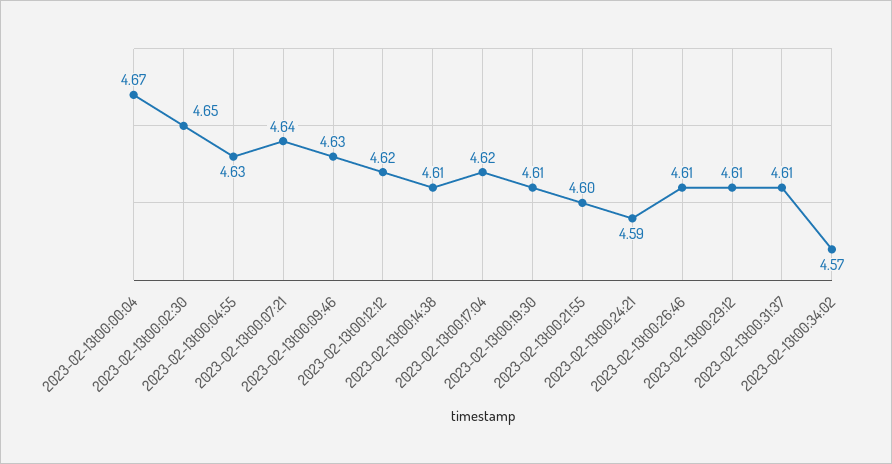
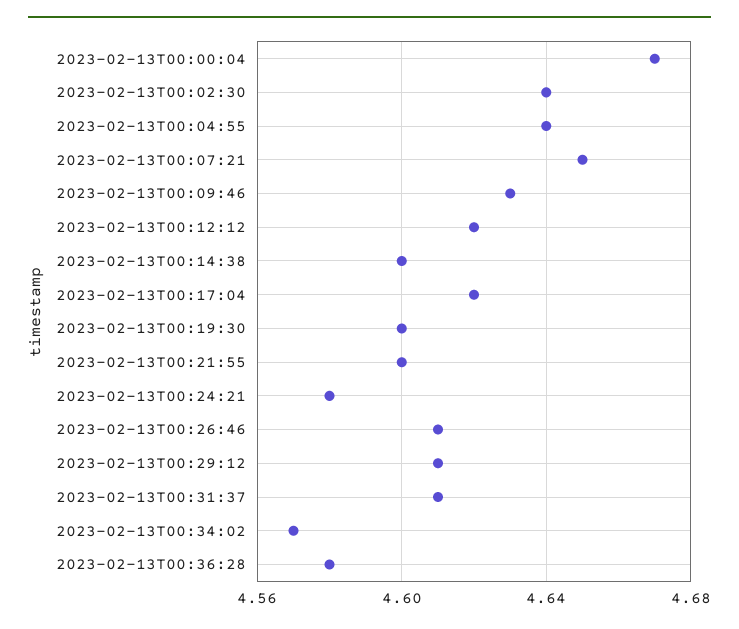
  {
    "2023-02-13t00:00:04": 4.67,
-   "2023-02-13t00:02:30": 4.65,
+   "2023-02-13t00:02:30": 4.64,
-   "2023-02-13t00:04:55": 4.63,
+   "2023-02-13t00:04:55": 4.64,
-   "2023-02-13t00:07:21": 4.64,
+   "2023-02-13t00:07:21": 4.65,
    "2023-02-13t00:09:46": 4.63,
    "2023-02-13t00:12:12": 4.62,
-   "2023-02-13t00:14:38": 4.61,
+   "2023-02-13t00:14:38": 4.6,
    "2023-02-13t00:17:04": 4.62,
-   "2023-02-13t00:19:30": 4.61,
+   "2023-02-13t00:19:30": 4.6,
    "2023-02-13t00:21:55": 4.6,
-   "2023-02-13t00:24:21": 4.59,
+   "2023-02-13t00:24:21": 4.58,
    "2023-02-13t00:26:46": 4.61,
    "2023-02-13t00:29:12": 4.61,
    "2023-02-13t00:31:37": 4.61,
-   "2023-02-13t00:34:02": 4.57
+   "2023-02-13t00:34:02": 4.57,
+   "2023-02-13T00:36:28": 4.58
  }

